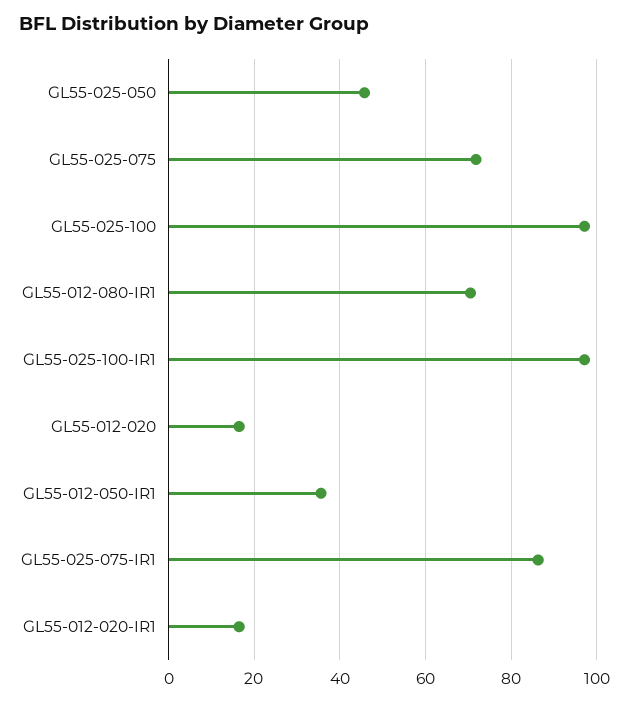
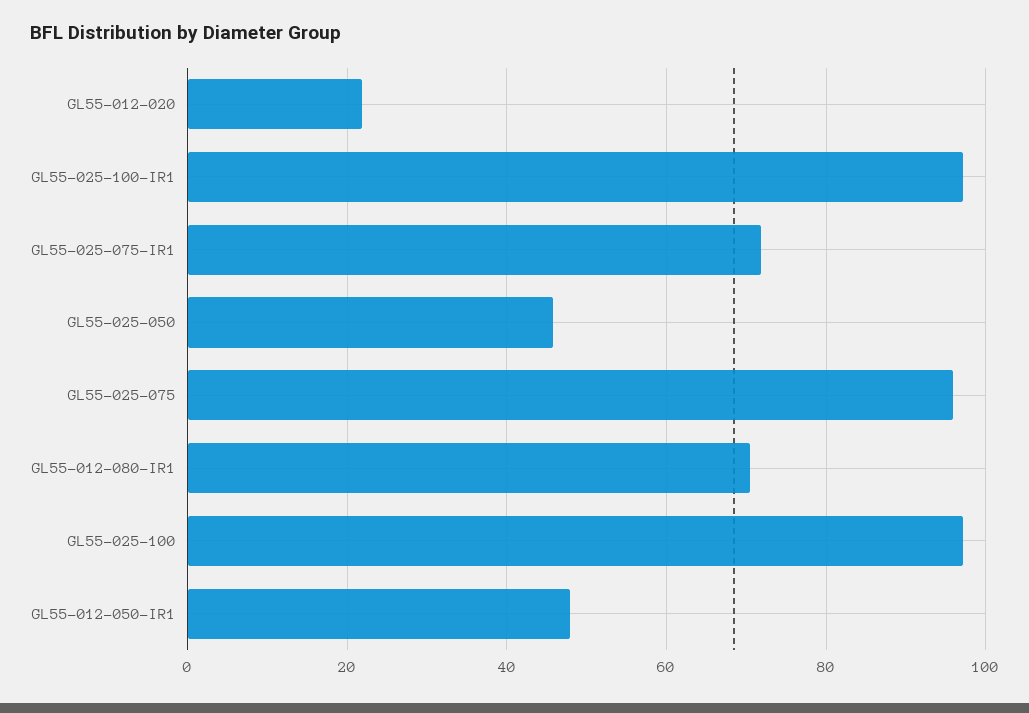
  {
    "GL55-025-050": 46,
-   "GL55-025-075": 72,
+   "GL55-025-075": 96,
    "GL55-025-100": 98,
    "GL55-012-080-IR1": 70,
    "GL55-025-100-IR1": 98,
-   "GL55-012-020": 16,
+   "GL55-012-020": 22,
-   "GL55-012-050-IR1": 36,
+   "GL55-012-050-IR1": 48,
-   "GL55-025-075-IR1": 86,
+   "GL55-025-075-IR1": 72
-   "GL55-012-020-IR1": 16
  }

